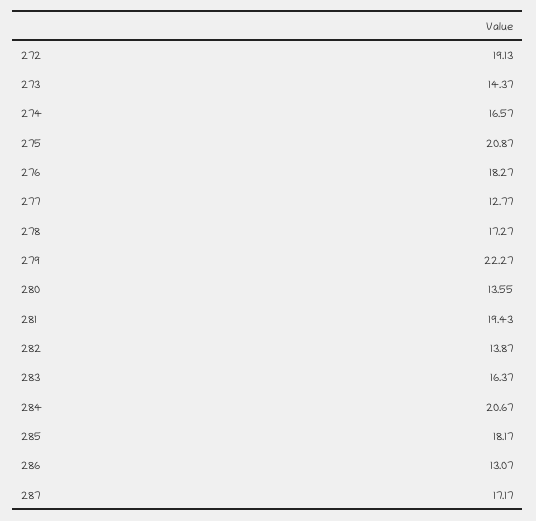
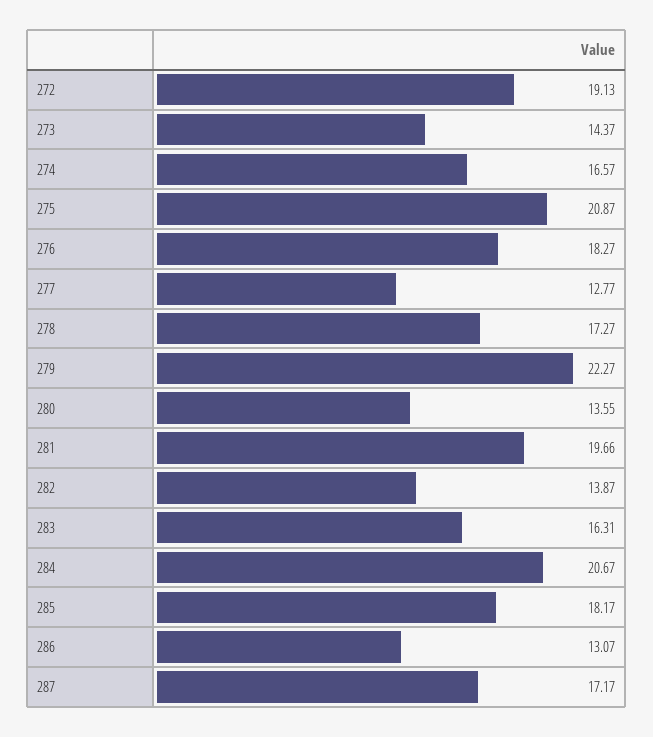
  {
    "272": 19.13,
    "273": 14.37,
    "274": 16.57,
    "275": 20.87,
    "276": 18.27,
    "277": 12.77,
    "278": 17.27,
    "279": 22.27,
    "280": 13.55,
-   "281": 19.43,
+   "281": 19.66,
    "282": 13.87,
-   "283": 16.37,
+   "283": 16.31,
    "284": 20.67,
    "285": 18.17,
    "286": 13.07,
    "287": 17.17
  }

